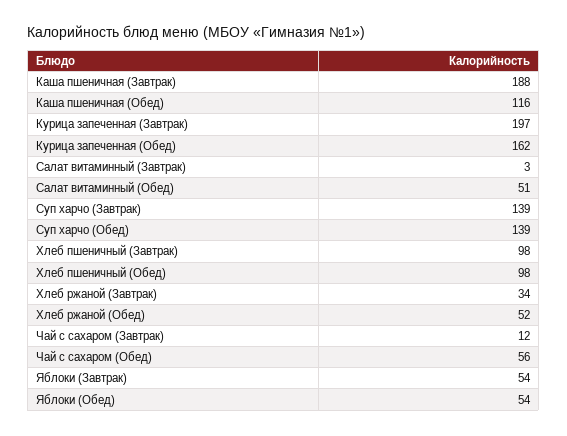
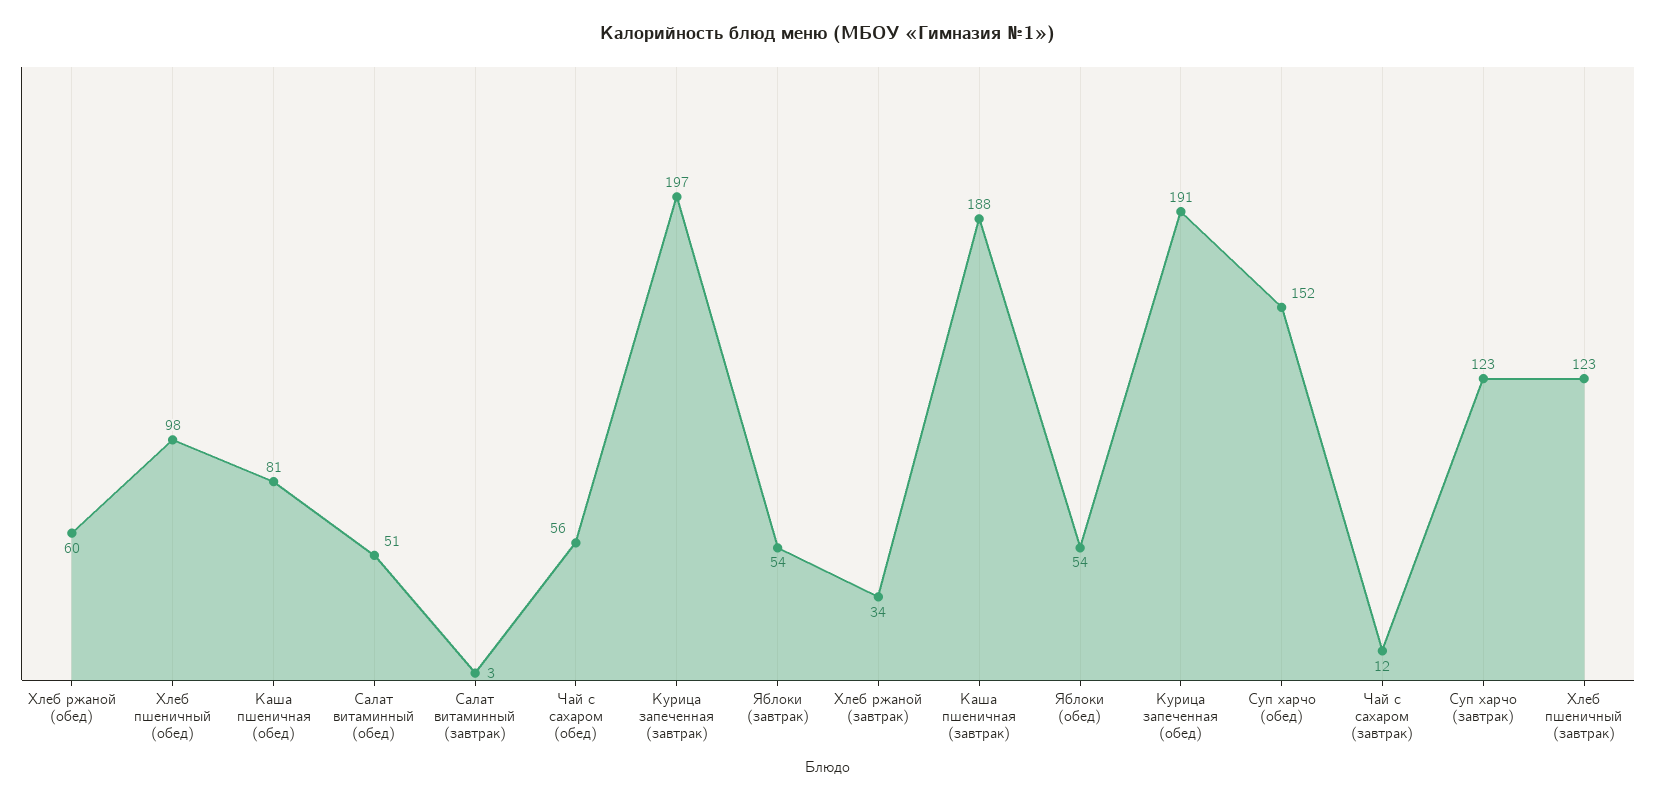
  {
    "Каша пшеничная (Завтрак)": 188,
-   "Каша пшеничная (Обед)": 116,
+   "Каша пшеничная (Обед)": 81,
    "Курица запеченная (Завтрак)": 197,
-   "Курица запеченная (Обед)": 162,
+   "Курица запеченная (Обед)": 191,
    "Салат витаминный (Завтрак)": 3,
    "Салат витаминный (Обед)": 51,
-   "Суп харчо (Завтрак)": 139,
+   "Суп харчо (Завтрак)": 123,
-   "Суп харчо (Обед)": 139,
+   "Суп харчо (Обед)": 152,
-   "Хлеб пшеничный (Завтрак)": 98,
+   "Хлеб пшеничный (Завтрак)": 123,
    "Хлеб пшеничный (Обед)": 98,
    "Хлеб ржаной (Завтрак)": 34,
-   "Хлеб ржаной (Обед)": 52,
+   "Хлеб ржаной (Обед)": 60,
    "Чай с сахаром (Завтрак)": 12,
    "Чай с сахаром (Обед)": 56,
    "Яблоки (Завтрак)": 54,
    "Яблоки (Обед)": 54
  }

